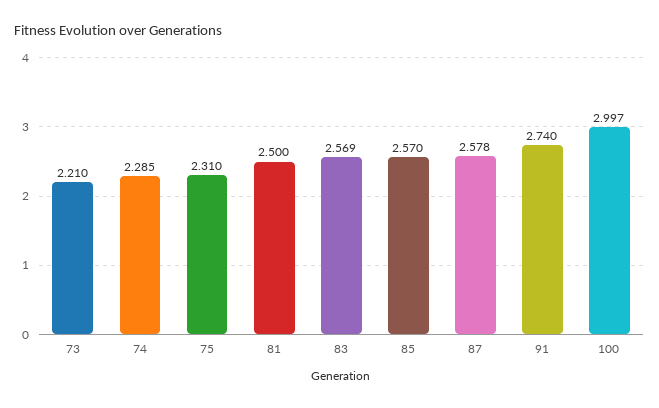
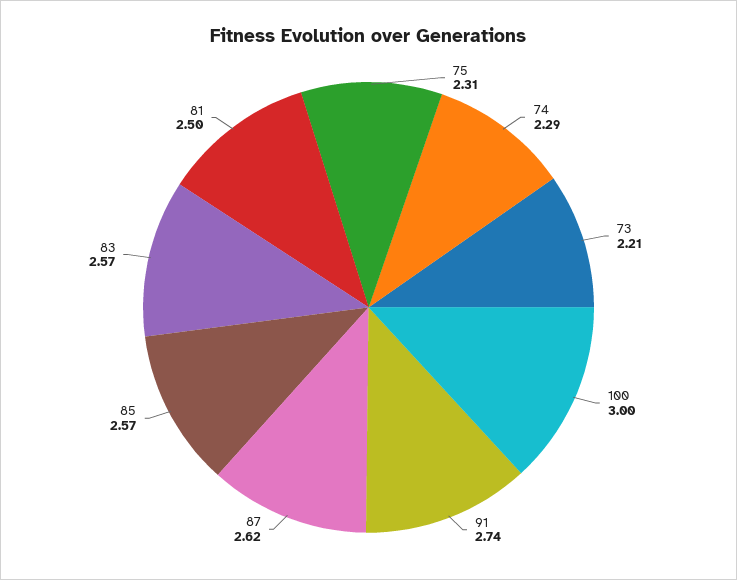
  {
    "73": 2.21,
    "74": 2.285,
    "75": 2.31,
    "81": 2.5,
    "83": 2.569,
    "85": 2.57,
-   "87": 2.578,
+   "87": 2.62,
    "91": 2.74,
    "100": 2.997
  }

